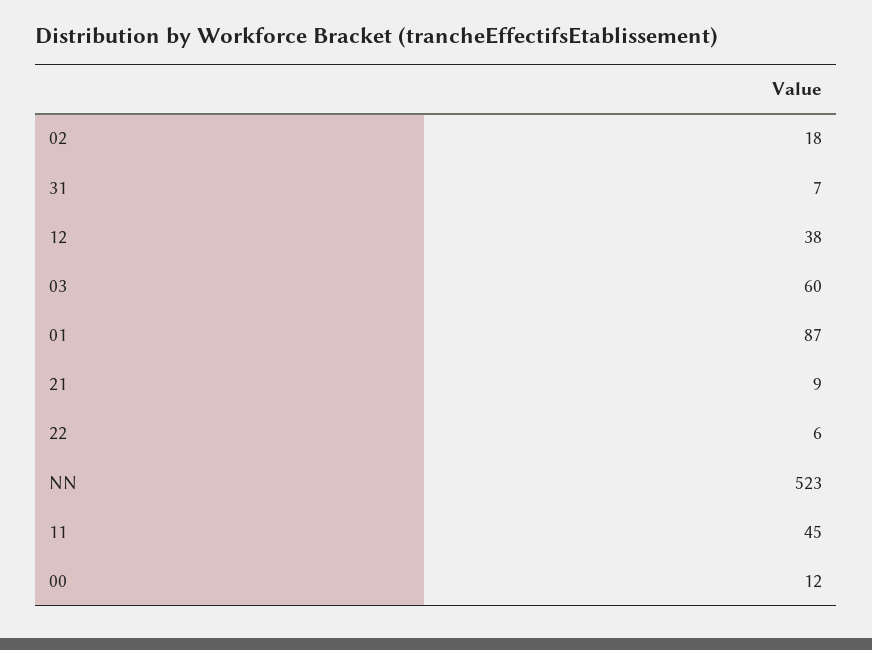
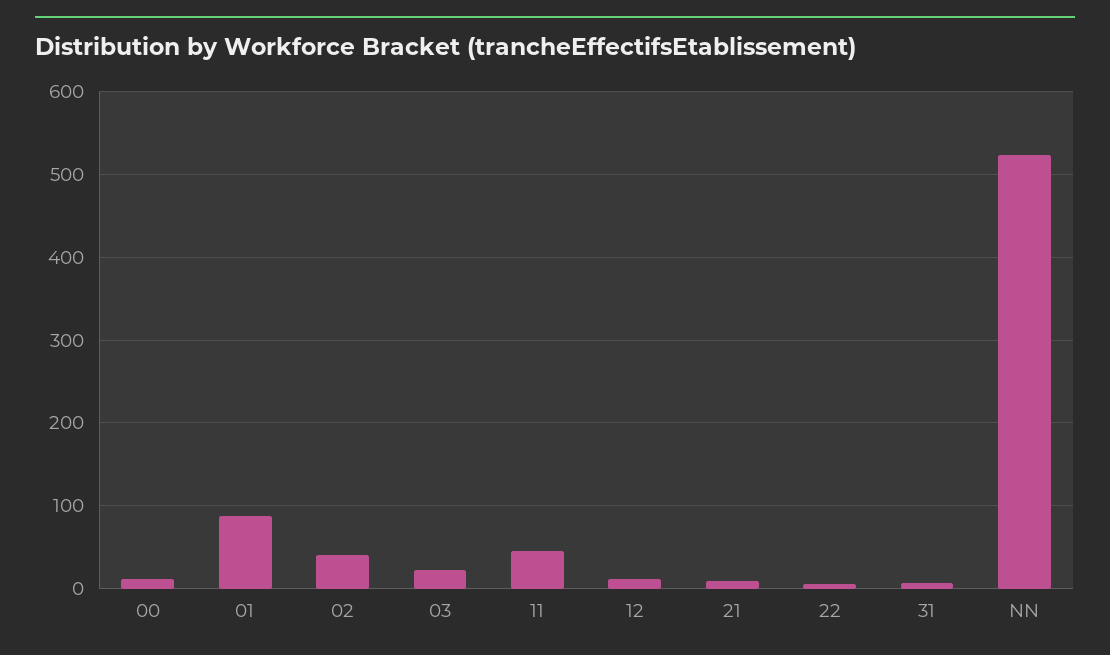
  {
-   "02": 18,
+   "02": 40,
    "31": 7,
-   "12": 38,
+   "12": 10,
-   "03": 60,
+   "03": 20,
    "01": 87,
    "21": 9,
    "22": 6,
    "NN": 523,
    "11": 45,
    "00": 12
  }

